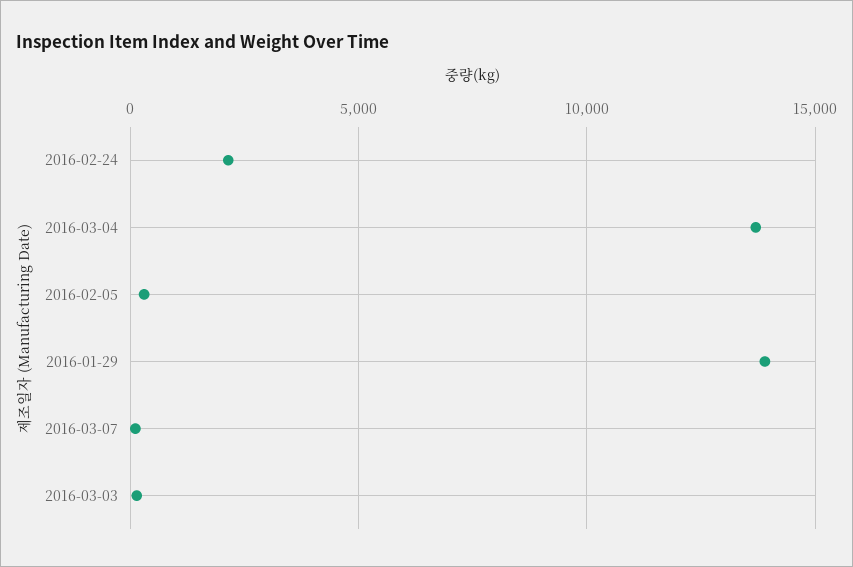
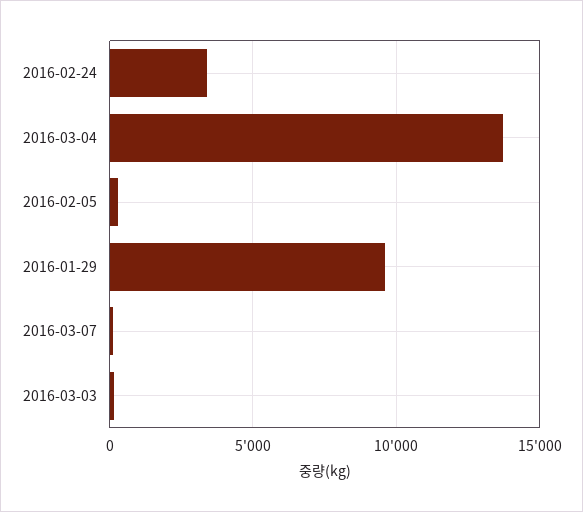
  {
-   "2016-02-24": 2000,
+   "2016-02-24": 3500,
    "2016-03-04": 13500,
    "2016-02-05": 500,
-   "2016-01-29": 14000,
+   "2016-01-29": 9500,
    "2016-03-07": 0,
    "2016-03-03": 0
  }

